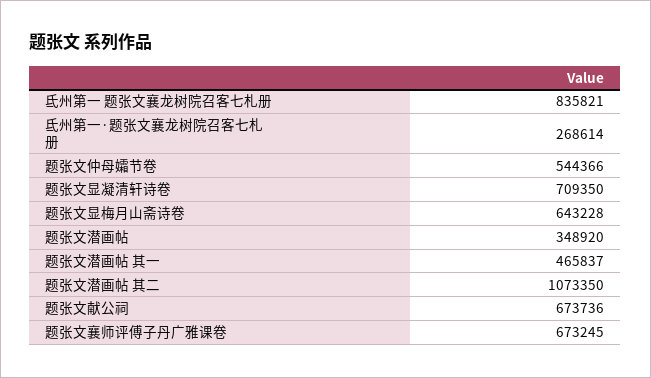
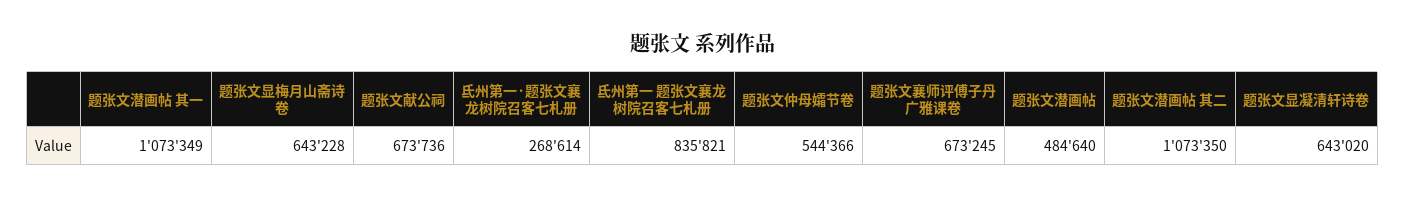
  {
    "氐州第一 题张文襄龙树院召客七札册": 835821,
    "氐州第一·题张文襄龙树院召客七札册": 268614,
    "题张文仲母孀节卷": 544366,
-   "题张文显凝清轩诗卷": 709350,
+   "题张文显凝清轩诗卷": 643020,
    "题张文显梅月山斋诗卷": 643228,
-   "题张文潜画帖": 348920,
+   "题张文潜画帖": 484640,
-   "题张文潜画帖 其一": 465837,
+   "题张文潜画帖 其一": 1073349,
    "题张文潜画帖 其二": 1073350,
    "题张文献公祠": 673736,
    "题张文襄师评傅子丹广雅课卷": 673245
  }

